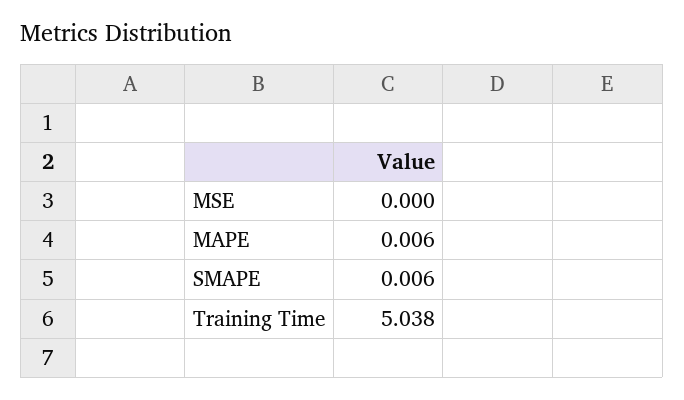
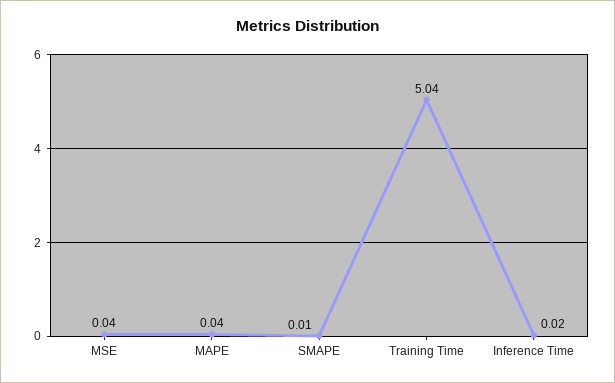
  {
-   "MSE": 0,
+   "MSE": 0.04,
-   "MAPE": 0.006,
+   "MAPE": 0.04,
    "SMAPE": 0.006,
-   "Training Time": 5.038
+   "Training Time": 5.038,
+   "Inference Time": 0.02
  }

